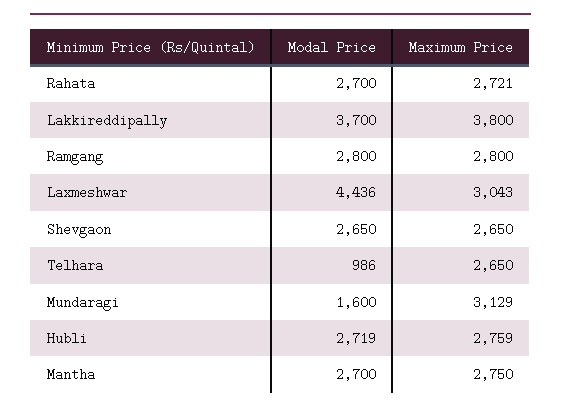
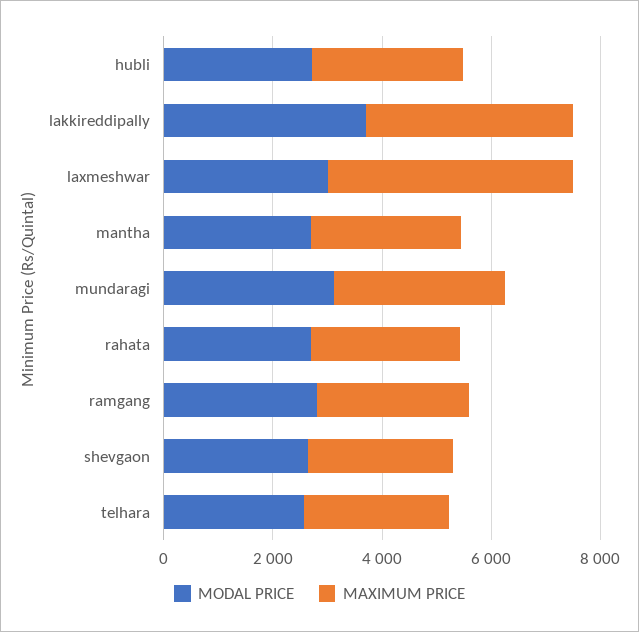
  {
    "Modal Price": {
      "Rahata": 2700,
      "Lakkireddipally": 3700,
      "Ramgang": 2800,
-     "Laxmeshwar": 4436,
+     "Laxmeshwar": 3000,
      "Shevgaon": 2650,
-     "Telhara": 986,
+     "Telhara": 2500,
-     "Mundaragi": 1600,
+     "Mundaragi": 3000,
      "Hubli": 2719,
      "Mantha": 2700
    },
    "Maximum Price": {
      "Rahata": 2721,
      "Lakkireddipally": 3800,
      "Ramgang": 2800,
-     "Laxmeshwar": 3043,
+     "Laxmeshwar": 4500,
      "Shevgaon": 2650,
      "Telhara": 2650,
      "Mundaragi": 3129,
      "Hubli": 2759,
      "Mantha": 2750
    }
  }

